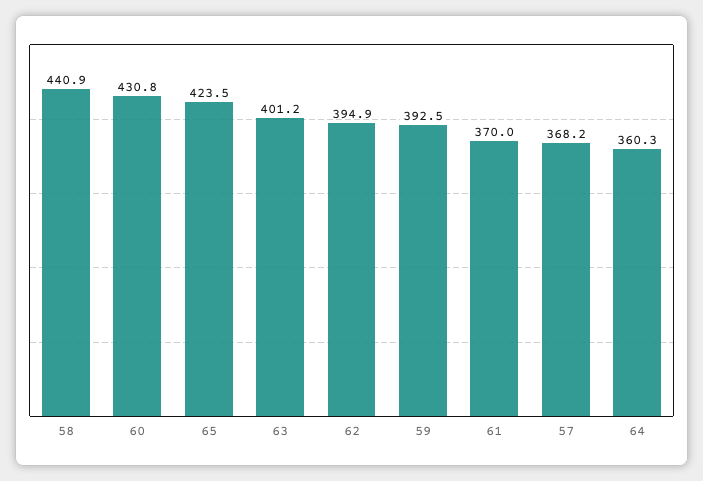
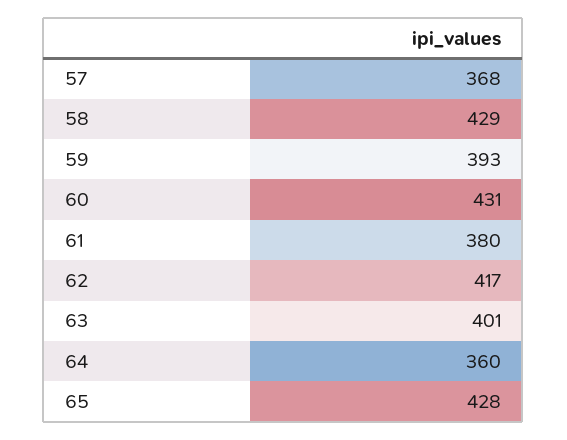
  {
-   "58": 440.9,
+   "58": 429,
    "60": 430.8,
-   "65": 423.5,
+   "65": 428,
    "63": 401.2,
-   "62": 394.9,
+   "62": 417,
    "59": 392.5,
-   "61": 370,
+   "61": 380,
    "57": 368.2,
    "64": 360.3
  }

